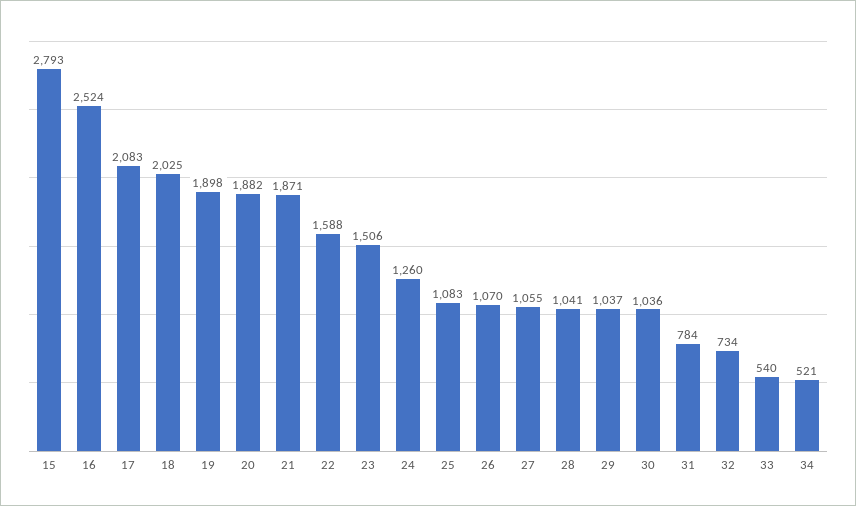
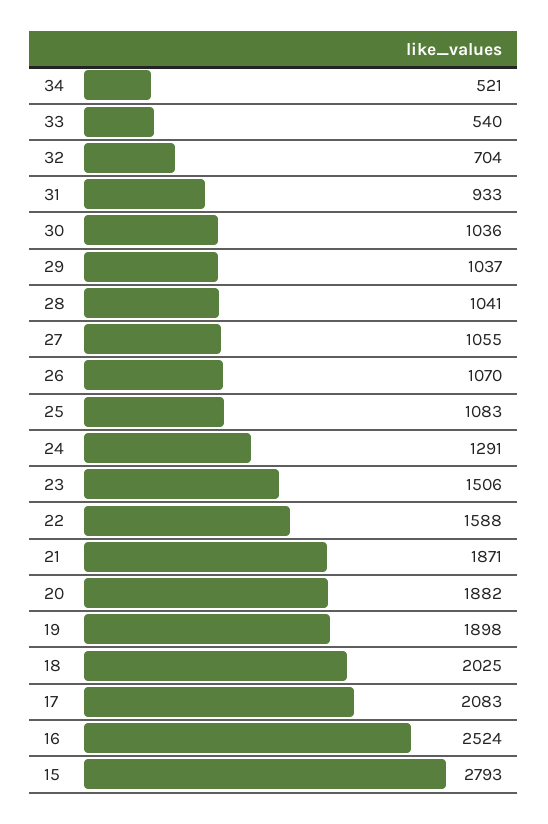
  {
    "15": 2793,
    "16": 2524,
    "17": 2083,
    "18": 2025,
    "19": 1898,
    "20": 1882,
    "21": 1871,
    "22": 1588,
    "23": 1506,
-   "24": 1260,
+   "24": 1291,
    "25": 1083,
    "26": 1070,
    "27": 1055,
    "28": 1041,
    "29": 1037,
    "30": 1036,
-   "31": 784,
+   "31": 933,
-   "32": 734,
+   "32": 704,
    "33": 540,
    "34": 521
  }

